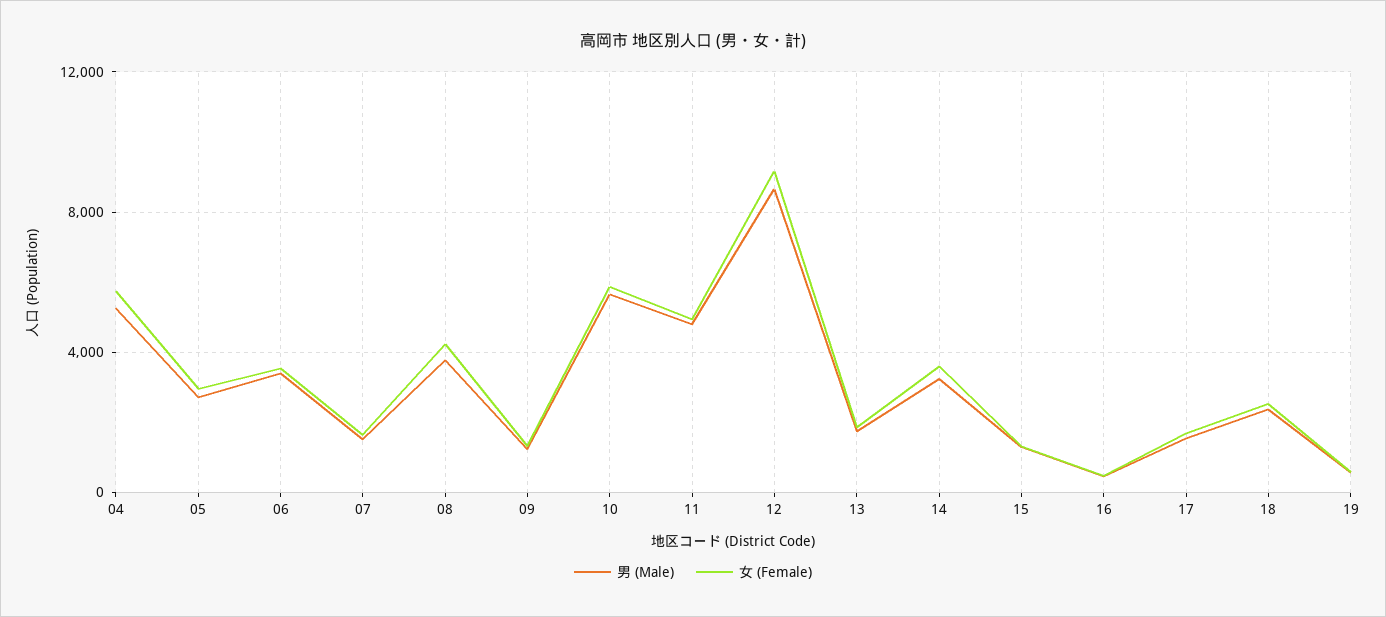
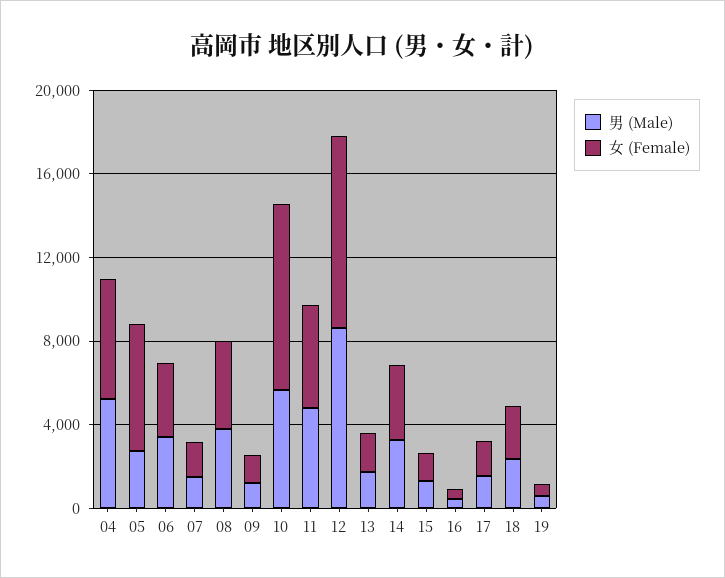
  {
    "男 (Male)": {
      "04": 5500,
      "05": 2500,
      "06": 3500,
      "07": 1500,
      "08": 4000,
      "09": 1000,
      "10": 5500,
      "11": 5000,
      "12": 8500,
      "13": 1500,
      "14": 3000,
      "15": 1500,
      "16": 500,
      "17": 1500,
      "18": 2500,
      "19": 500
    },
    "女 (Female)": {
      "04": 5500,
-     "05": 3000,
+     "05": 6000,
      "06": 3500,
      "07": 1500,
      "08": 4000,
      "09": 1500,
-     "10": 6000,
+     "10": 9000,
      "11": 5000,
      "12": 9000,
      "13": 2000,
      "14": 3500,
      "15": 1500,
      "16": 500,
      "17": 1500,
      "18": 2500,
      "19": 500
    }
  }

